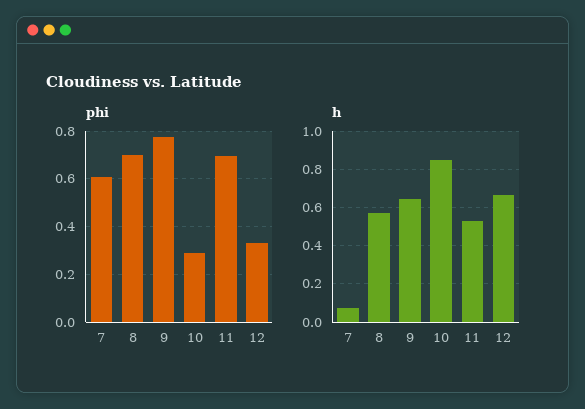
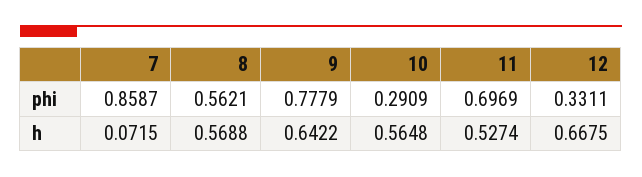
  {
    "phi": {
-     "7": 0.6,
+     "7": 0.8587,
-     "8": 0.7,
+     "8": 0.5621,
      "9": 0.7779,
      "10": 0.2909,
      "11": 0.6969,
      "12": 0.3311
    },
    "h": {
      "7": 0.0715,
      "8": 0.5688,
      "9": 0.6422,
-     "10": 0.85,
+     "10": 0.5648,
      "11": 0.5274,
      "12": 0.6675
    }
  }

